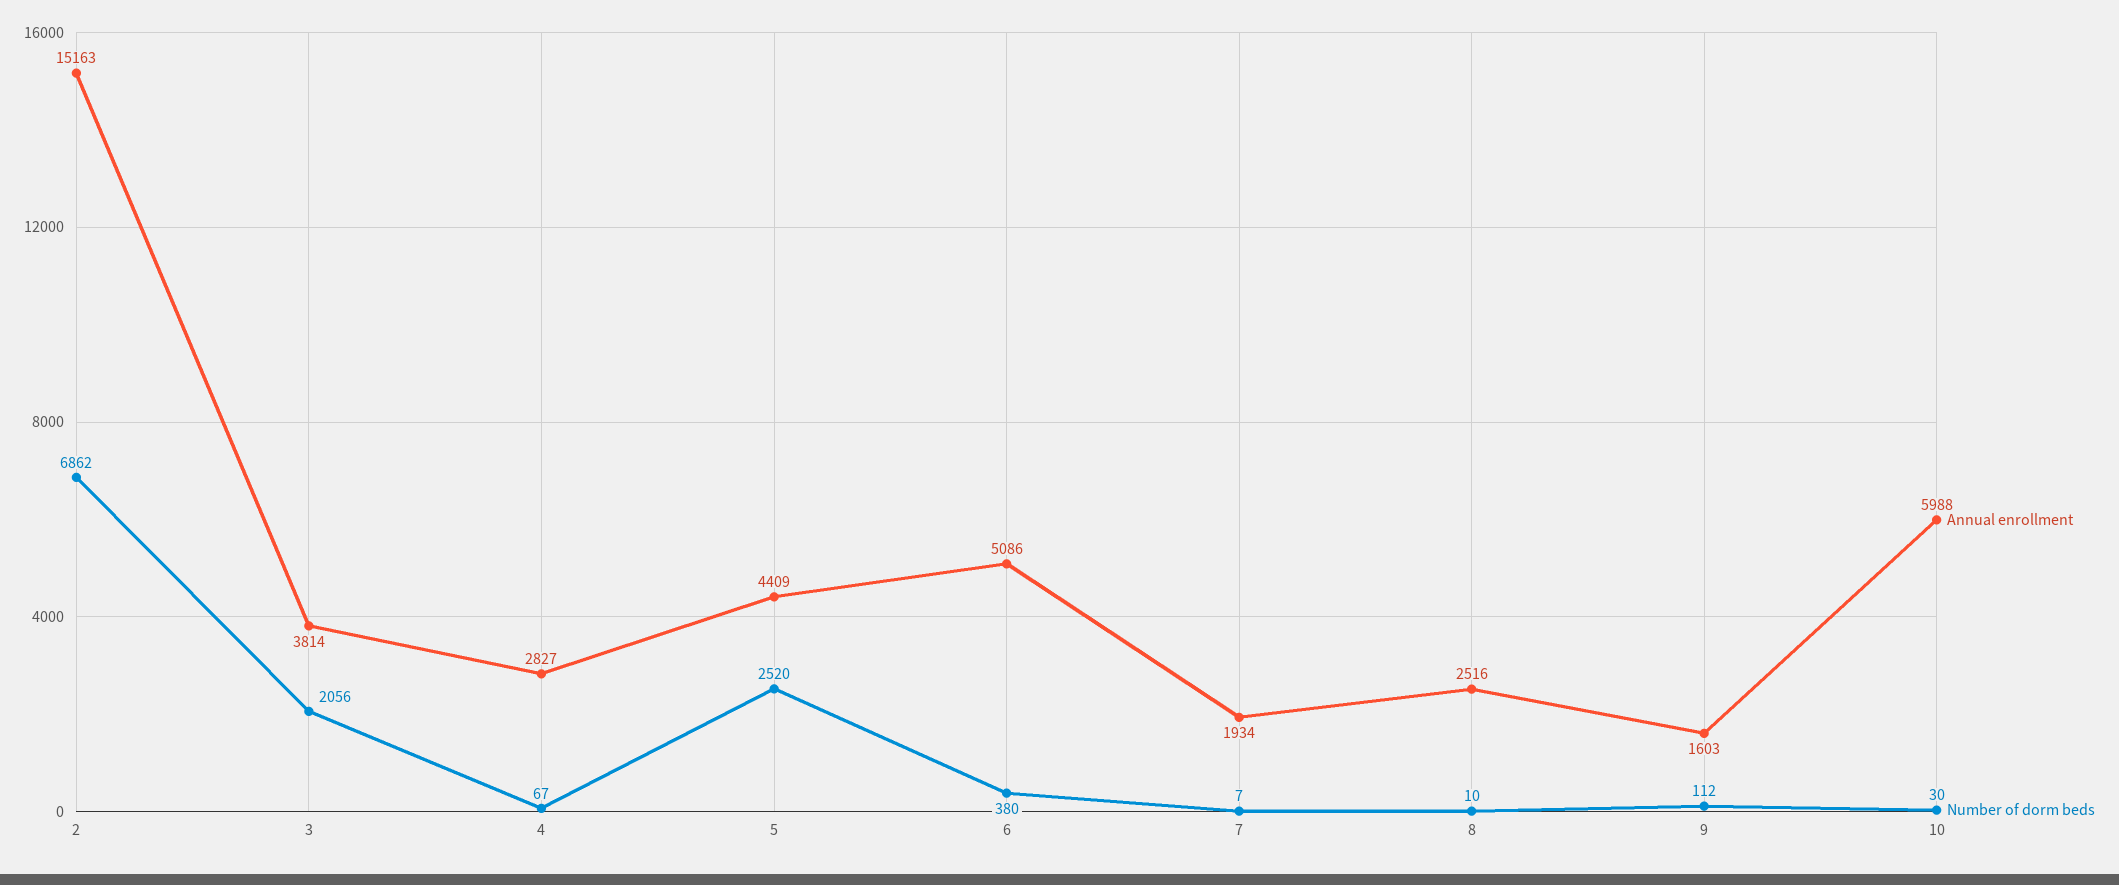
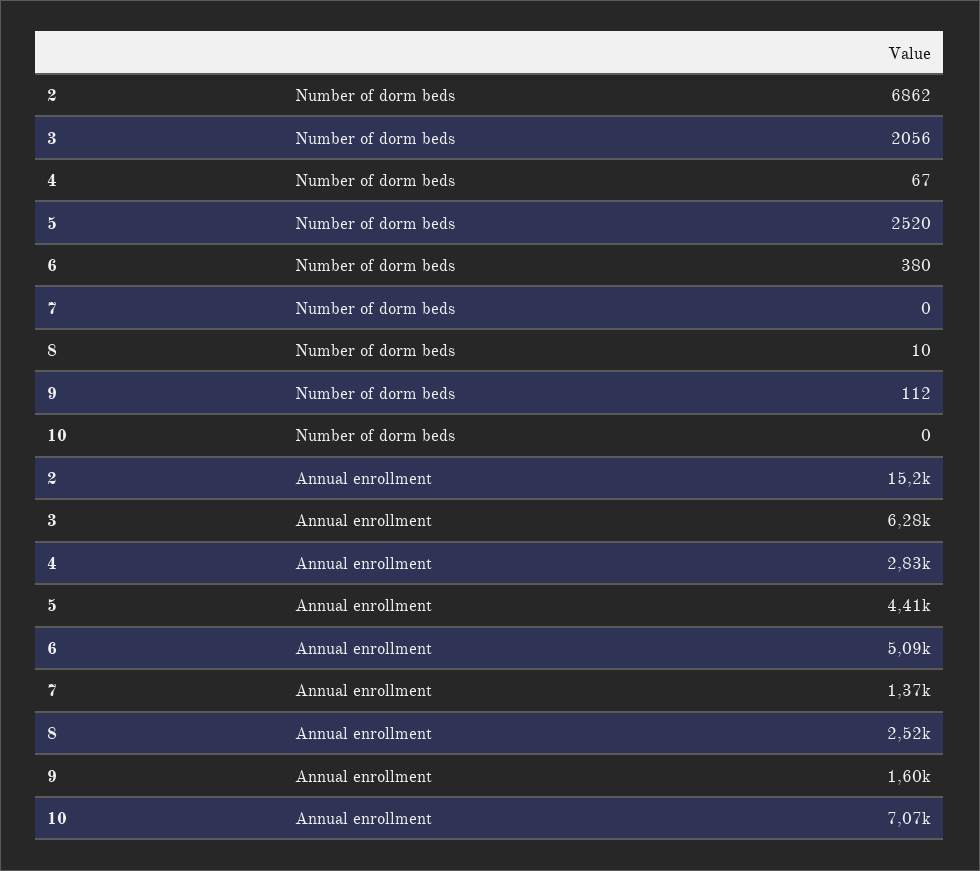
  {
    "Annual enrollment": {
      "2": 15163,
-     "3": 3814,
+     "3": 6280,
      "4": 2827,
      "5": 4409,
      "6": 5086,
-     "7": 1934,
+     "7": 1370,
      "8": 2516,
      "9": 1603,
-     "10": 5988
+     "10": 7070
    },
    "Number of dorm beds": {
      "2": 6862,
      "3": 2056,
      "4": 67,
      "5": 2520,
      "6": 380,
-     "7": 7,
+     "7": 0,
      "8": 10,
      "9": 112,
-     "10": 30
+     "10": 0
    }
  }

